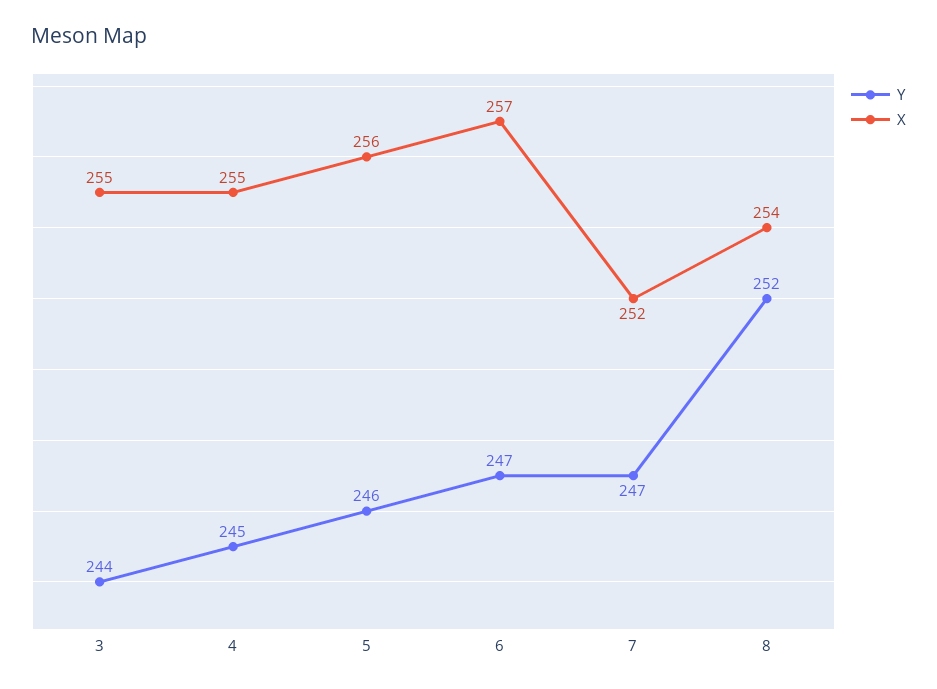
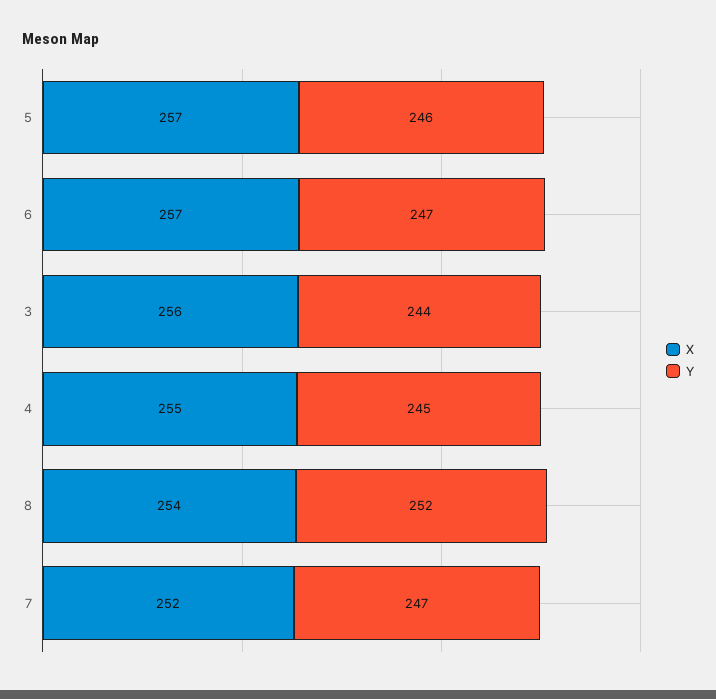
  {
    "Y": {
      "3": 244,
      "4": 245,
      "5": 246,
      "6": 247,
      "7": 247,
      "8": 252
    },
    "X": {
-     "3": 255,
+     "3": 256,
      "4": 255,
-     "5": 256,
+     "5": 257,
      "6": 257,
      "7": 252,
      "8": 254
    }
  }

